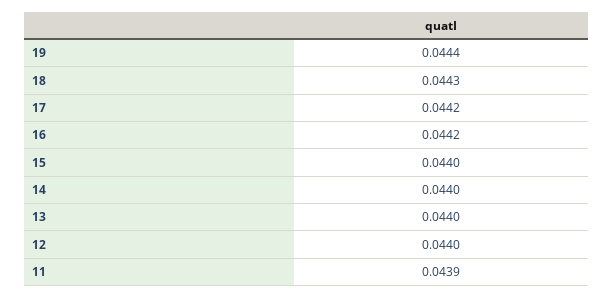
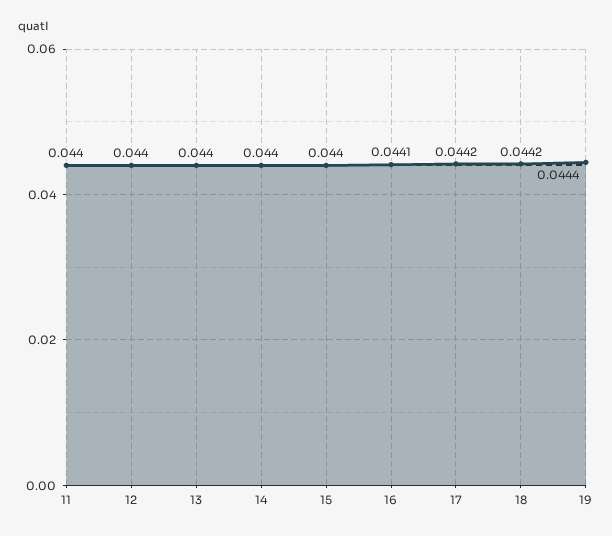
  {
    "19": 0.0444,
-   "18": 0.0443,
+   "18": 0.0442,
    "17": 0.0442,
-   "16": 0.0442,
+   "16": 0.0441,
    "15": 0.044,
    "14": 0.044,
    "13": 0.044,
    "12": 0.044,
-   "11": 0.0439
+   "11": 0.044
  }

